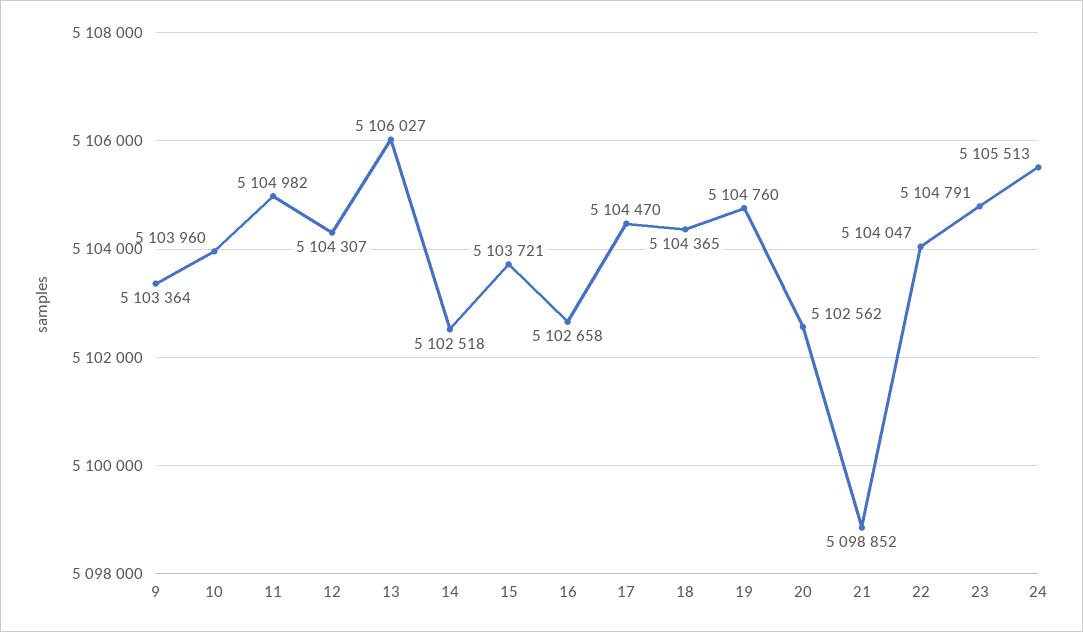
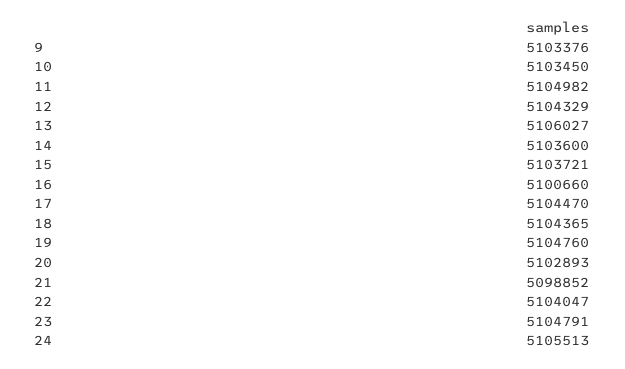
  {
-   "9": 5103364,
+   "9": 5103376,
-   "10": 5103960,
+   "10": 5103450,
    "11": 5104982,
-   "12": 5104307,
+   "12": 5104329,
    "13": 5106027,
-   "14": 5102518,
+   "14": 5103600,
    "15": 5103721,
-   "16": 5102658,
+   "16": 5100660,
    "17": 5104470,
    "18": 5104365,
    "19": 5104760,
-   "20": 5102562,
+   "20": 5102893,
    "21": 5098852,
    "22": 5104047,
    "23": 5104791,
    "24": 5105513
  }

